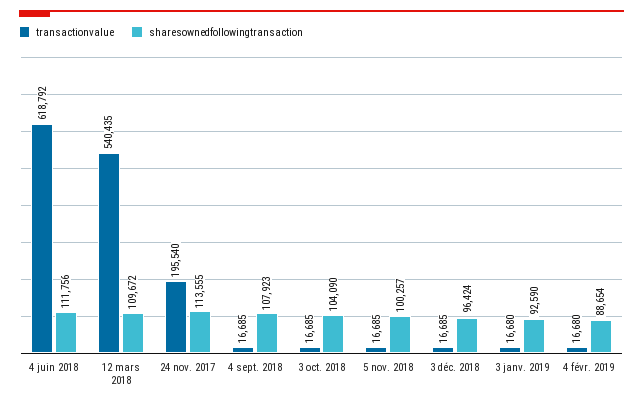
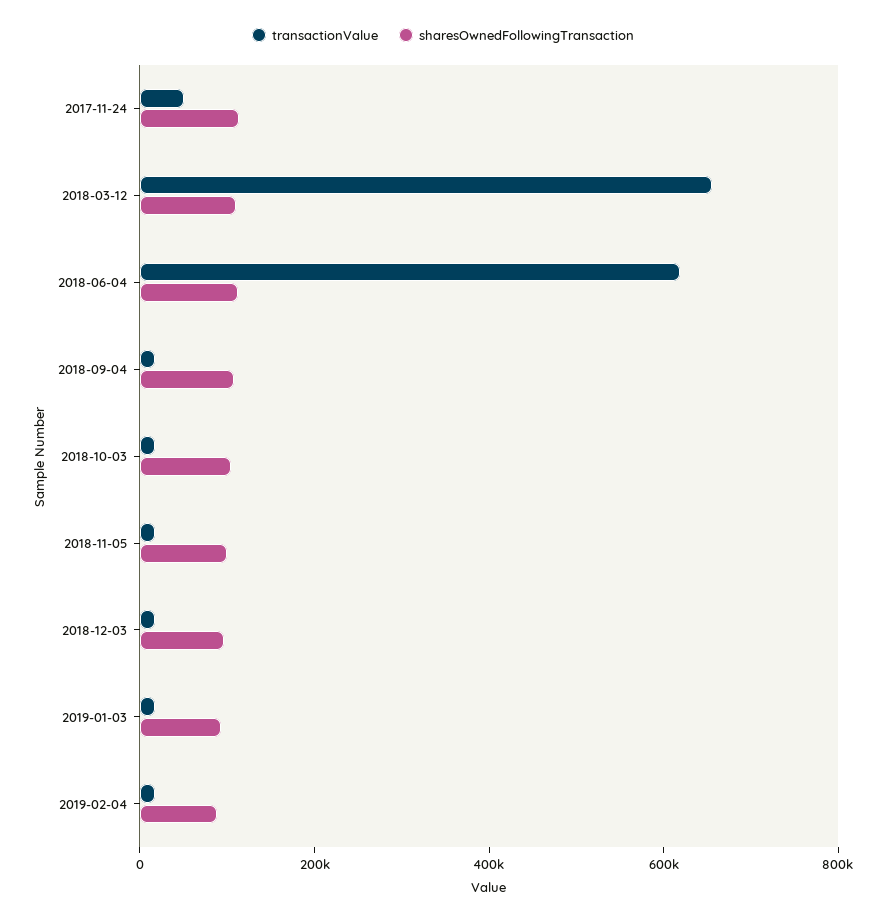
  {
    "transactionvalue": {
      "4 juin 2018": 618792,
-     "12 mars 2018": 540435,
+     "12 mars 2018": 650000,
-     "24 nov. 2017": 195540,
+     "24 nov. 2017": 50000,
      "4 sept. 2018": 16685,
      "3 oct. 2018": 16685,
      "5 nov. 2018": 16685,
      "3 déc. 2018": 16685,
      "3 janv. 2019": 16680,
      "4 févr. 2019": 16680
    },
    "sharesownedfollowingtransaction": {
      "4 juin 2018": 111756,
      "12 mars 2018": 109672,
      "24 nov. 2017": 113555,
      "4 sept. 2018": 107923,
      "3 oct. 2018": 104090,
      "5 nov. 2018": 100257,
      "3 déc. 2018": 96424,
      "3 janv. 2019": 92590,
      "4 févr. 2019": 88654
    }
  }

